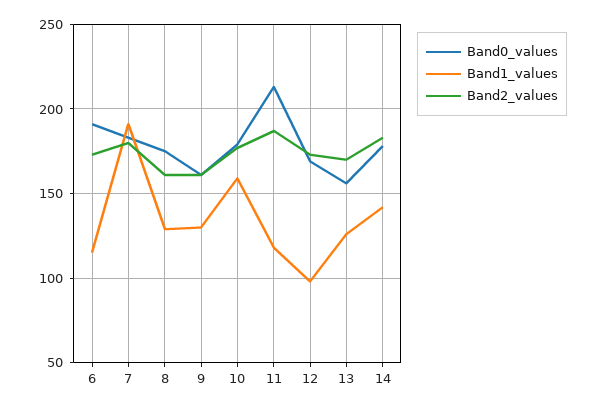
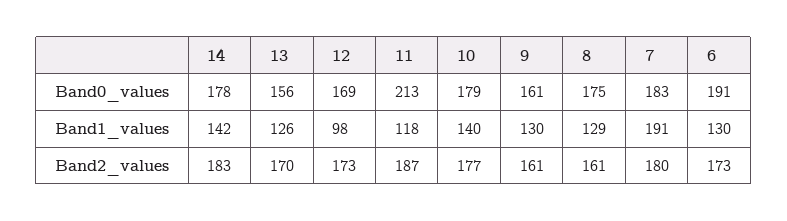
  {
    "Band0_values": {
      "6": 191,
      "7": 183,
      "8": 175,
      "9": 161,
      "10": 179,
      "11": 213,
      "12": 169,
      "13": 156,
      "14": 178
    },
    "Band1_values": {
-     "6": 115,
+     "6": 130,
      "7": 191,
      "8": 129,
      "9": 130,
-     "10": 160,
+     "10": 140,
      "11": 118,
      "12": 98,
      "13": 126,
      "14": 142
    },
    "Band2_values": {
      "6": 173,
      "7": 180,
      "8": 161,
      "9": 161,
      "10": 177,
      "11": 187,
      "12": 173,
      "13": 170,
      "14": 183
    }
  }

